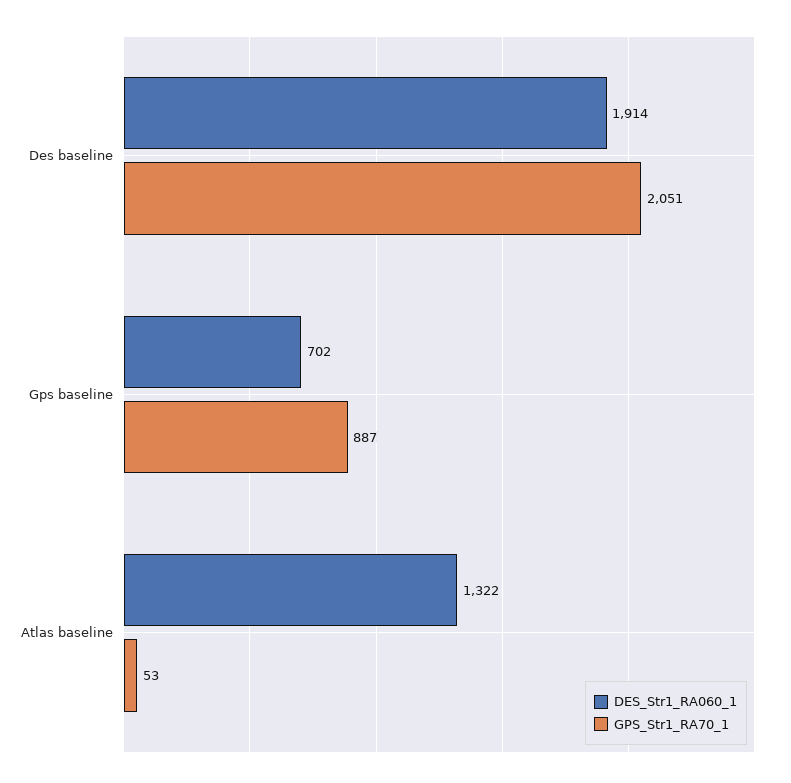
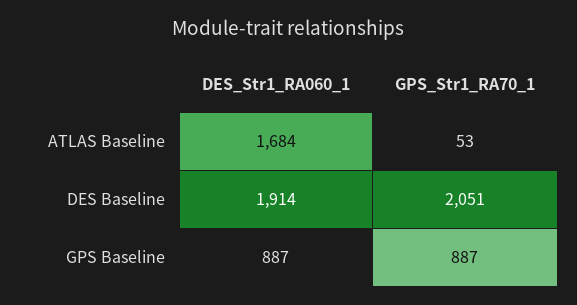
  {
    "DES_Str1_RA060_1": {
      "Des baseline": 1914,
-     "Gps baseline": 702,
+     "Gps baseline": 887,
-     "Atlas baseline": 1322
+     "Atlas baseline": 1684
    },
    "GPS_Str1_RA70_1": {
      "Des baseline": 2051,
      "Gps baseline": 887,
      "Atlas baseline": 53
    }
  }

